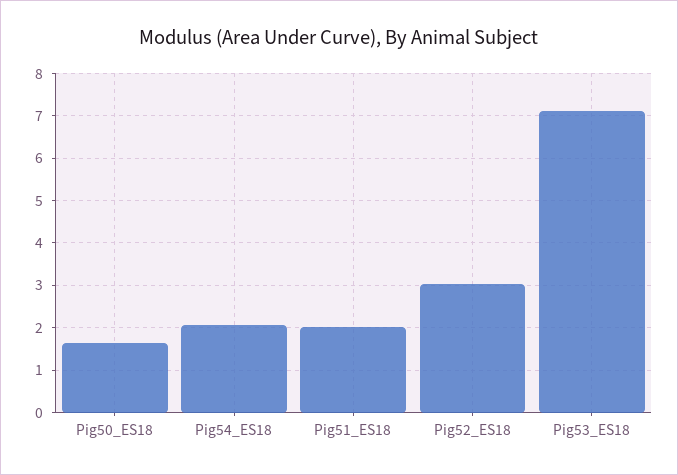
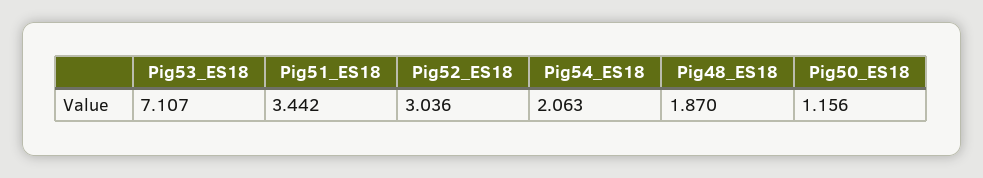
  {
-   "Pig50_ES18": 1.6,
+   "Pig50_ES18": 1.156,
    "Pig54_ES18": 2.063,
-   "Pig51_ES18": 2,
+   "Pig51_ES18": 3.442,
    "Pig52_ES18": 3.036,
-   "Pig53_ES18": 7.107
+   "Pig53_ES18": 7.107,
+   "Pig48_ES18": 1.87
  }

